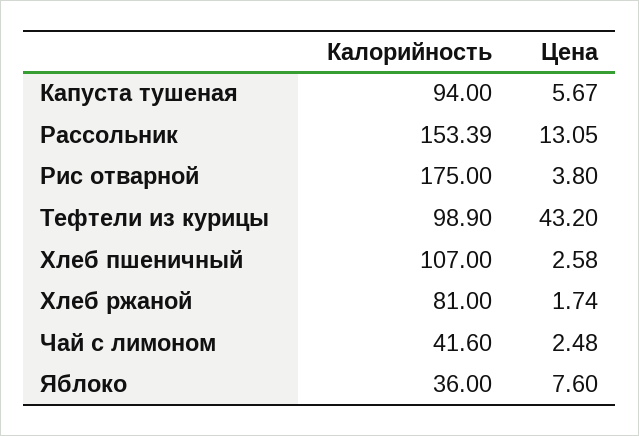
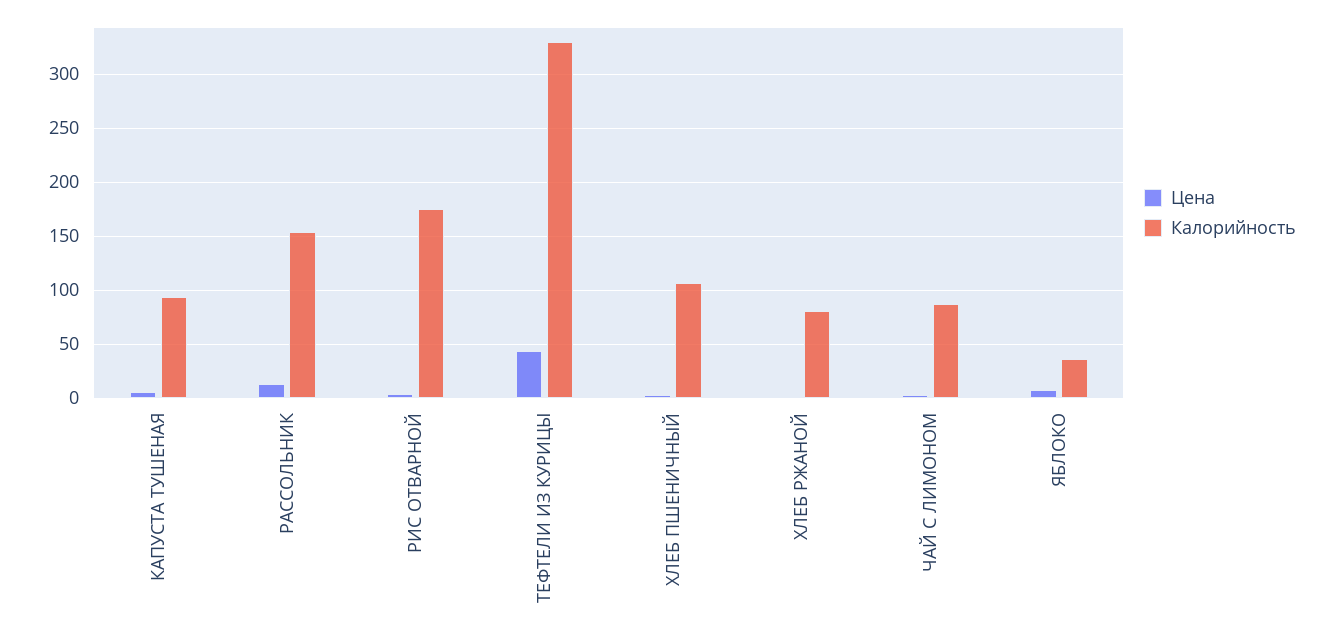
  {
    "Калорийность": {
      "Капуста тушеная": 94,
      "Рассольник": 153.39,
      "Рис отварной": 175,
-     "Тефтели из курицы": 98.9,
+     "Тефтели из курицы": 330,
      "Хлеб пшеничный": 107,
      "Хлеб ржаной": 81,
-     "Чай с лимоном": 41.6,
+     "Чай с лимоном": 90,
      "Яблоко": 36
    },
    "Цена": {
      "Капуста тушеная": 5.67,
      "Рассольник": 13.05,
      "Рис отварной": 3.8,
      "Тефтели из курицы": 43.2,
      "Хлеб пшеничный": 2.58,
      "Хлеб ржаной": 1.74,
      "Чай с лимоном": 2.48,
      "Яблоко": 7.6
    }
  }

